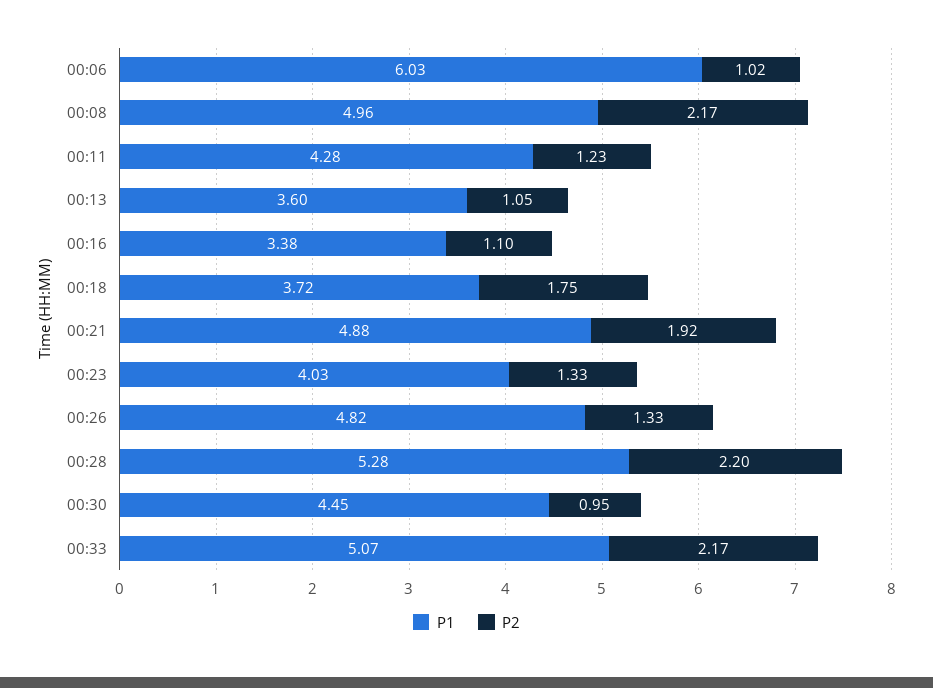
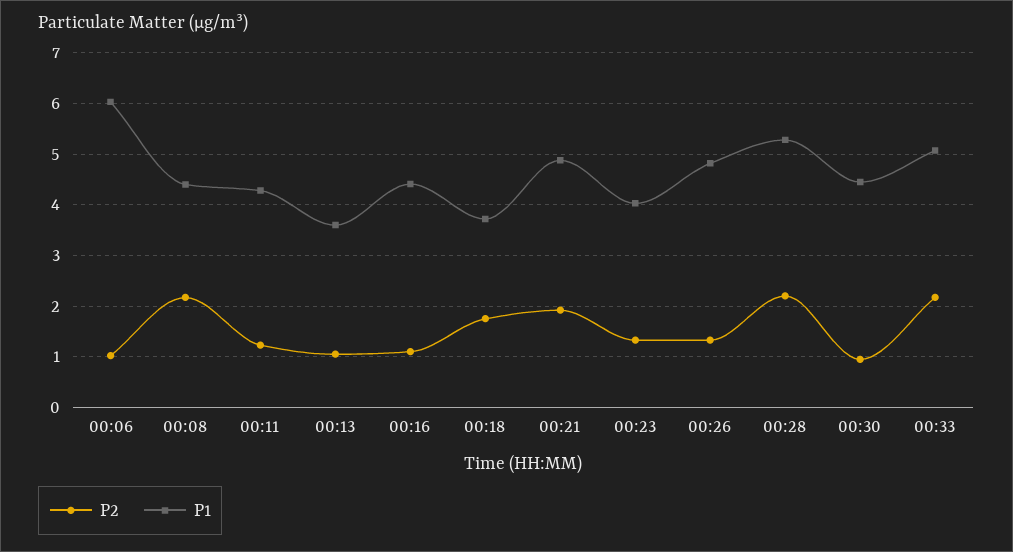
  {
    "P1": {
      "00:06": 6.03,
-     "00:08": 4.96,
+     "00:08": 4.4,
      "00:11": 4.28,
      "00:13": 3.6,
-     "00:16": 3.38,
+     "00:16": 4.4,
      "00:18": 3.72,
      "00:21": 4.88,
      "00:23": 4.03,
      "00:26": 4.82,
      "00:28": 5.28,
      "00:30": 4.45,
      "00:33": 5.07
    },
    "P2": {
      "00:06": 1.02,
      "00:08": 2.17,
      "00:11": 1.23,
      "00:13": 1.05,
      "00:16": 1.1,
      "00:18": 1.75,
      "00:21": 1.92,
      "00:23": 1.33,
      "00:26": 1.33,
      "00:28": 2.2,
      "00:30": 0.95,
      "00:33": 2.17
    }
  }

